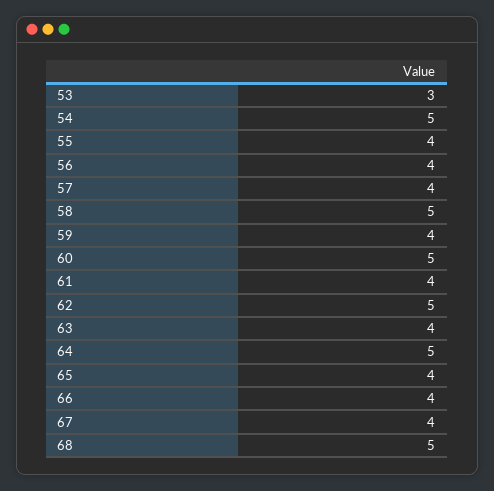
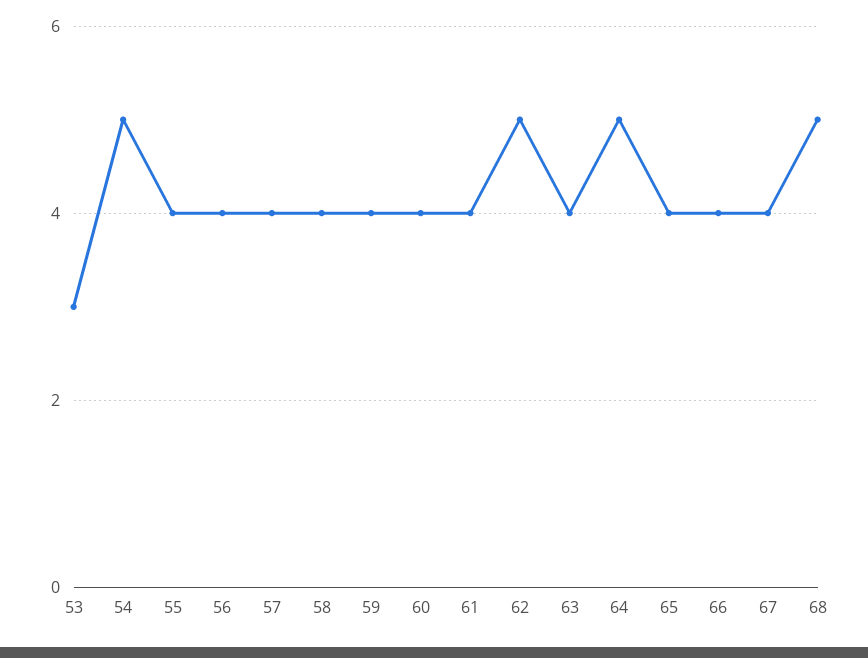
  {
    "53": 3,
    "54": 5,
    "55": 4,
    "56": 4,
    "57": 4,
-   "58": 5,
+   "58": 4,
    "59": 4,
-   "60": 5,
+   "60": 4,
    "61": 4,
    "62": 5,
    "63": 4,
    "64": 5,
    "65": 4,
    "66": 4,
    "67": 4,
    "68": 5
  }

